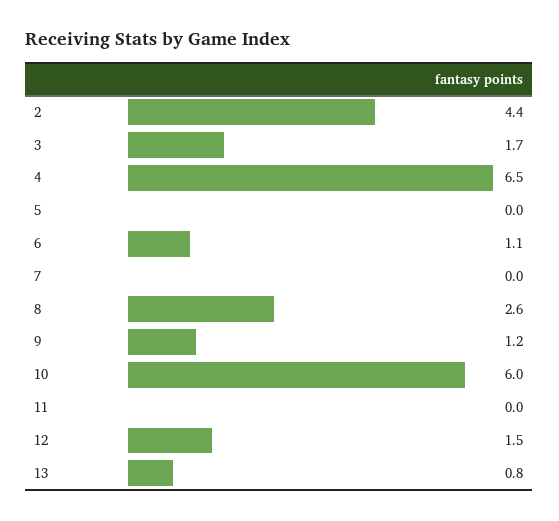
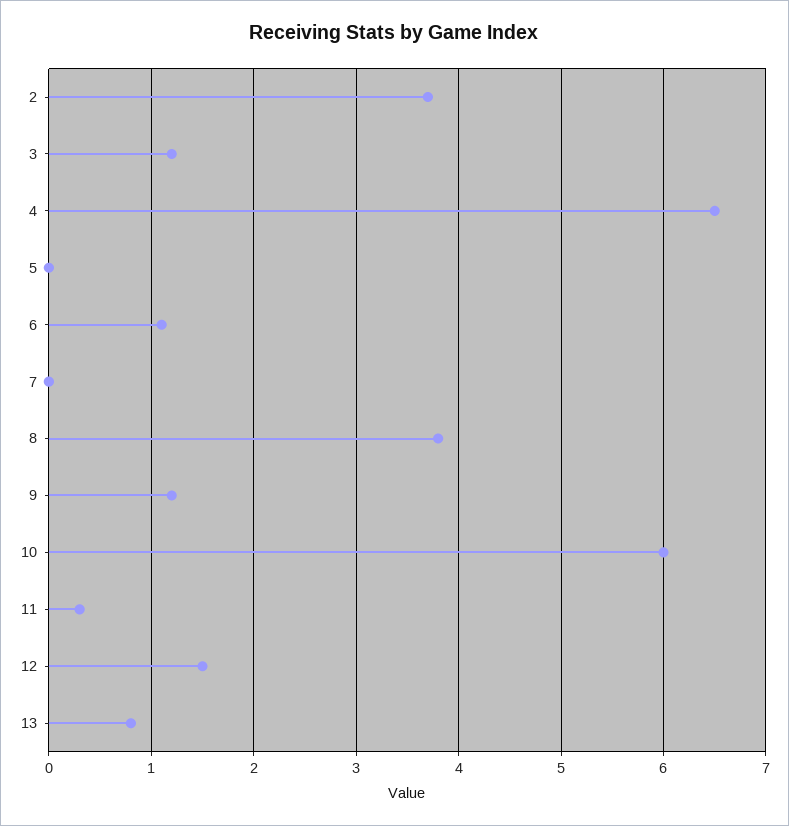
  {
-   "2": 4.4,
+   "2": 3.7,
-   "3": 1.7,
+   "3": 1.2,
    "4": 6.5,
    "5": 0,
    "6": 1.1,
    "7": 0,
-   "8": 2.6,
+   "8": 3.8,
    "9": 1.2,
    "10": 6,
-   "11": 0,
+   "11": 0.3,
    "12": 1.5,
    "13": 0.8
  }

